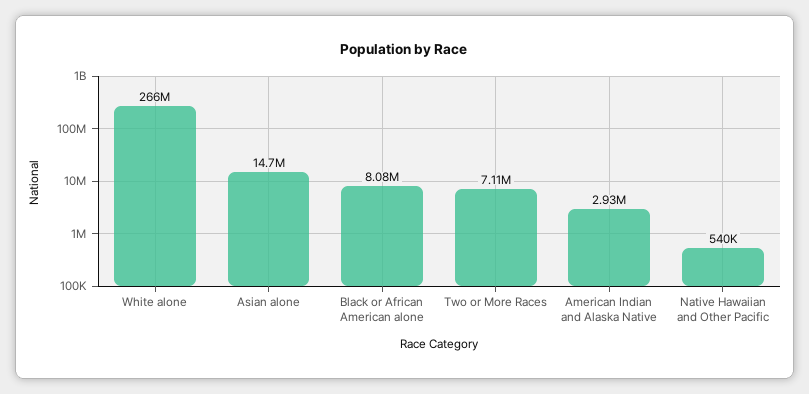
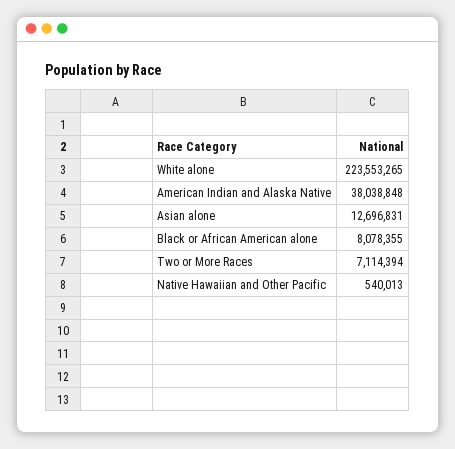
  {
-   "White alone": 266000000,
+   "White alone": 223553265,
-   "Asian alone": 14700000,
+   "Asian alone": 12696831,
    "Black or African American alone": 8078355,
    "Two or More Races": 7114394,
-   "American Indian and Alaska Native": 2930000,
+   "American Indian and Alaska Native": 38038848,
    "Native Hawaiian and Other Pacific": 540013
  }

